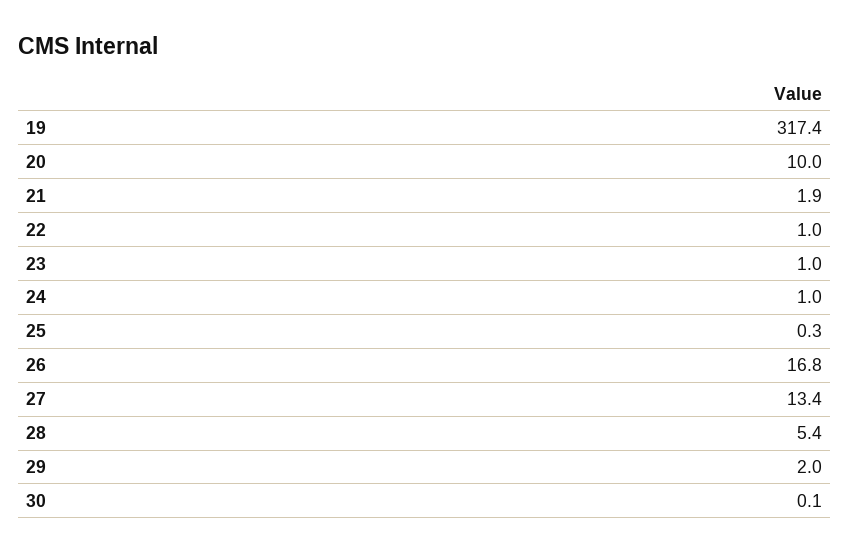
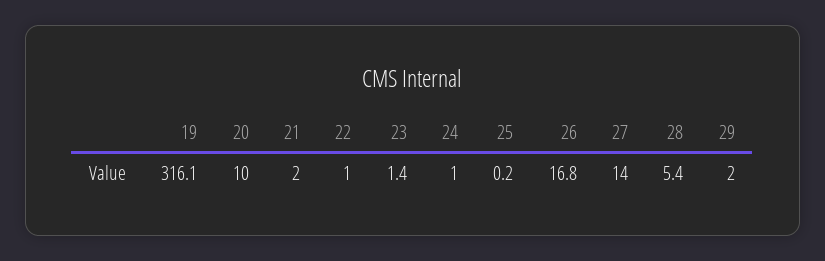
  {
-   "19": 317.4,
+   "19": 316.1,
    "20": 10,
-   "21": 1.9,
+   "21": 2,
    "22": 1,
-   "23": 1,
+   "23": 1.4,
    "24": 1,
-   "25": 0.3,
+   "25": 0.2,
    "26": 16.8,
-   "27": 13.4,
+   "27": 14,
    "28": 5.4,
-   "29": 2,
+   "29": 2
-   "30": 0.1
  }

